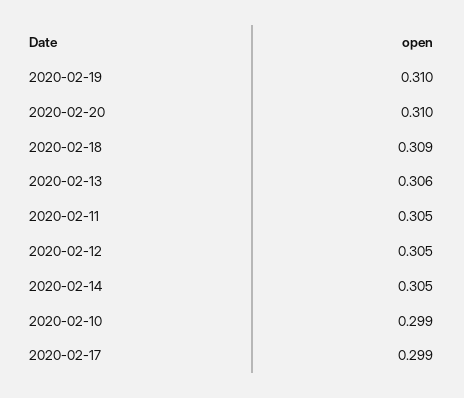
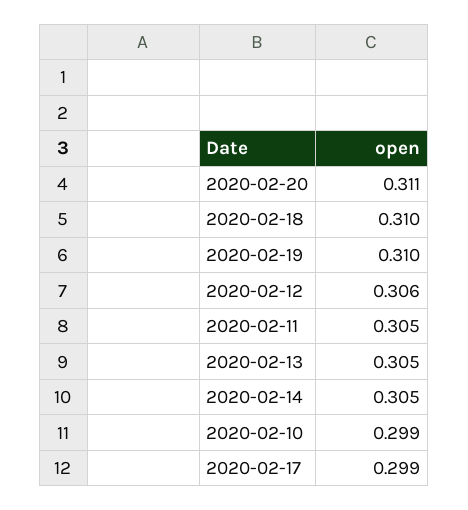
  {
    "2020-02-19": 0.31,
-   "2020-02-20": 0.31,
+   "2020-02-20": 0.311,
-   "2020-02-18": 0.309,
+   "2020-02-18": 0.31,
-   "2020-02-13": 0.306,
+   "2020-02-13": 0.305,
    "2020-02-11": 0.305,
-   "2020-02-12": 0.305,
+   "2020-02-12": 0.306,
    "2020-02-14": 0.305,
    "2020-02-10": 0.299,
    "2020-02-17": 0.299
  }

